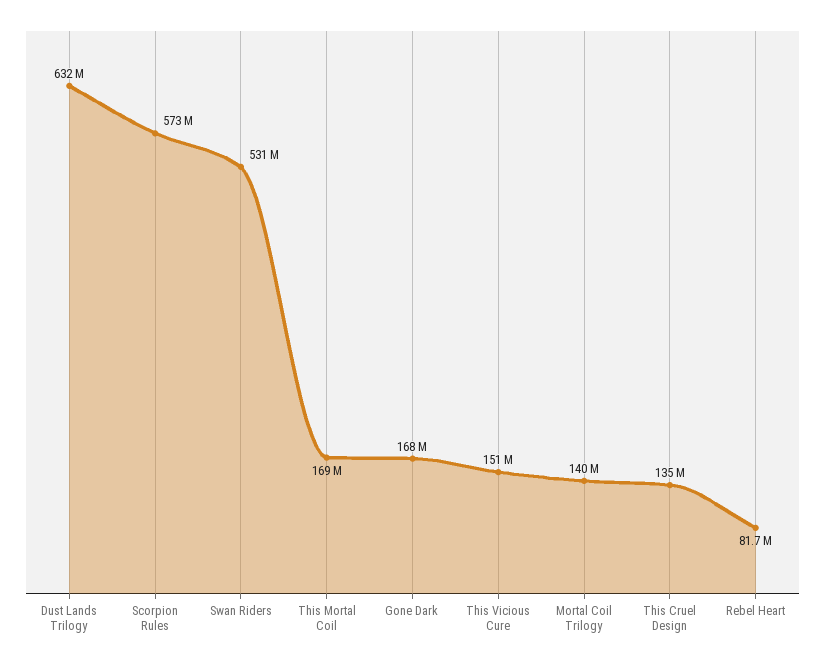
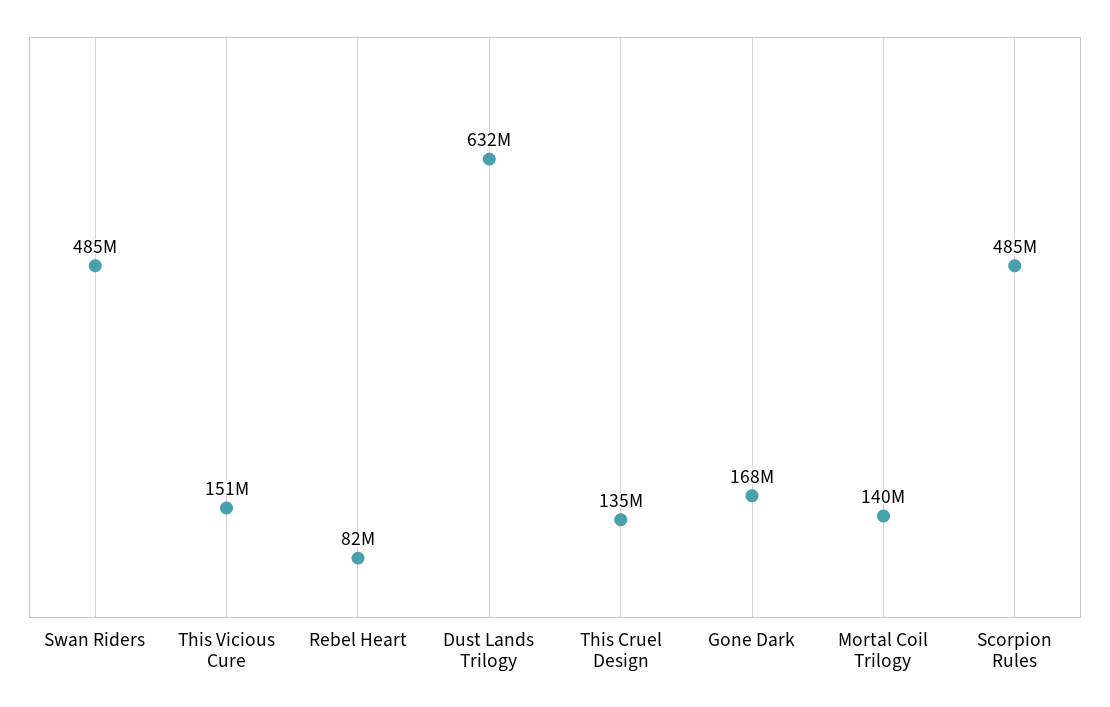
  {
    "Dust Lands Trilogy": 632000000,
-   "Scorpion Rules": 573000000,
+   "Scorpion Rules": 485000000,
-   "Swan Riders": 531000000,
+   "Swan Riders": 485000000,
-   "This Mortal Coil": 169000000,
    "Gone Dark": 168000000,
    "This Vicious Cure": 151000000,
    "Mortal Coil Trilogy": 140000000,
    "This Cruel Design": 135000000,
    "Rebel Heart": 81700000
  }

